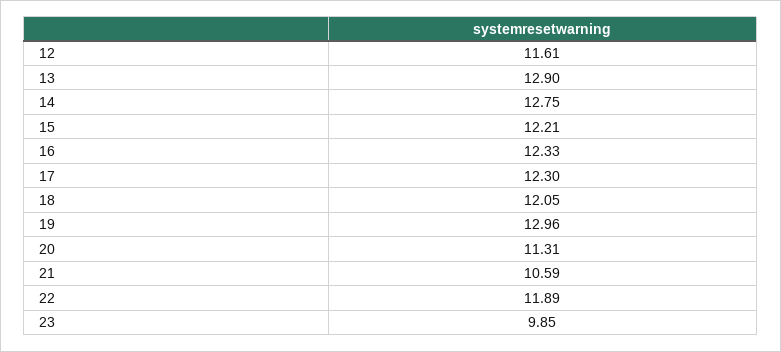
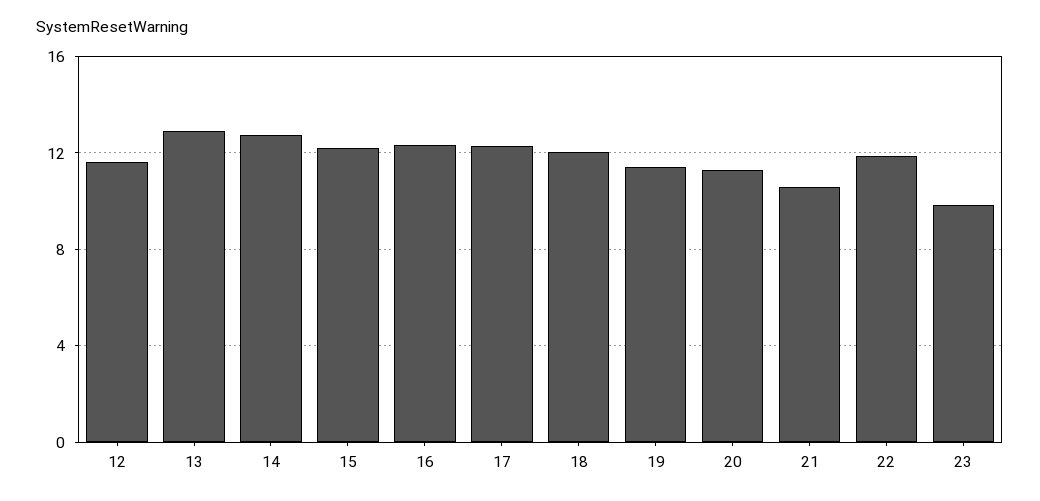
  {
    "12": 11.61,
    "13": 12.9,
    "14": 12.75,
    "15": 12.21,
    "16": 12.33,
    "17": 12.3,
    "18": 12.05,
-   "19": 12.96,
+   "19": 11.5,
    "20": 11.31,
    "21": 10.59,
    "22": 11.89,
    "23": 9.85
  }

